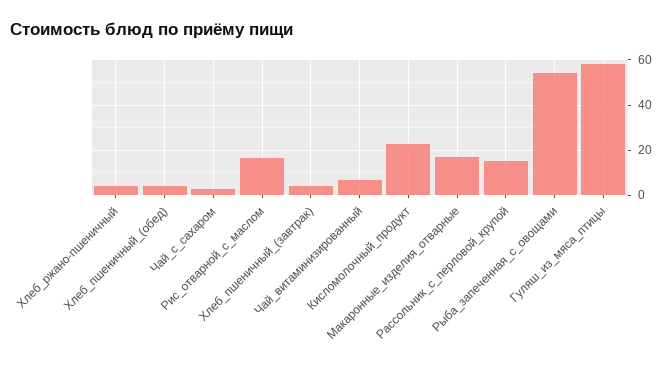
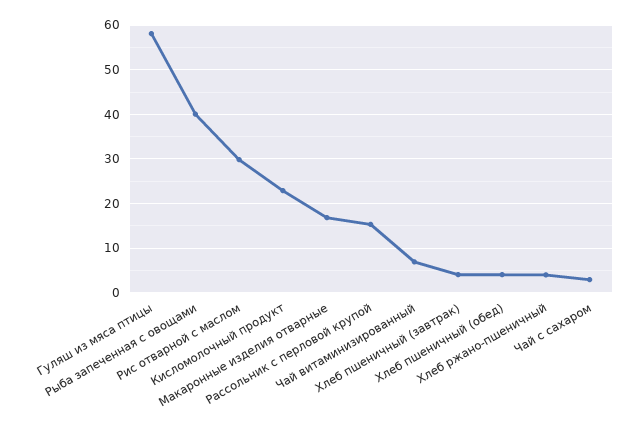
  {
    "Хлеб_ржано-пшеничный": 4,
    "Хлеб_пшеничный_(обед)": 4,
    "Чай_с_сахаром": 2,
-   "Рис_отварной_с_маслом": 15,
+   "Рис_отварной_с_маслом": 30,
    "Хлеб_пшеничный_(завтрак)": 4,
    "Чай_витаминизированный": 6,
    "Кисломолочный_продукт": 22,
    "Макаронные_изделия_отварные": 16,
    "Рассольник_с_перловой_крупой": 16,
-   "Рыба_запеченная_с_овощами": 55,
+   "Рыба_запеченная_с_овощами": 40,
    "Гуляш_из_мяса_птицы": 58
  }

